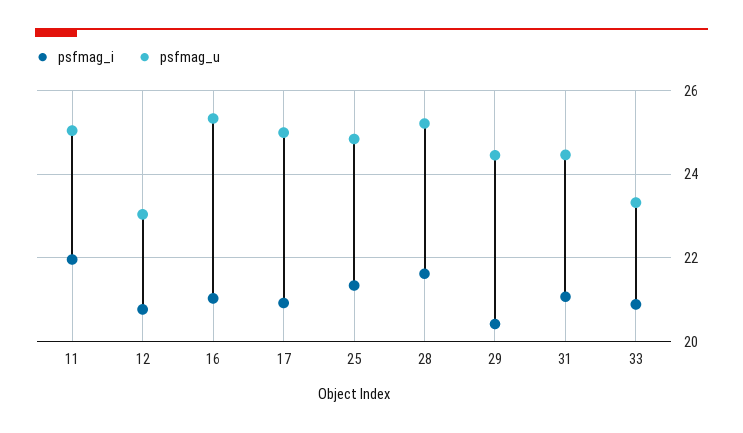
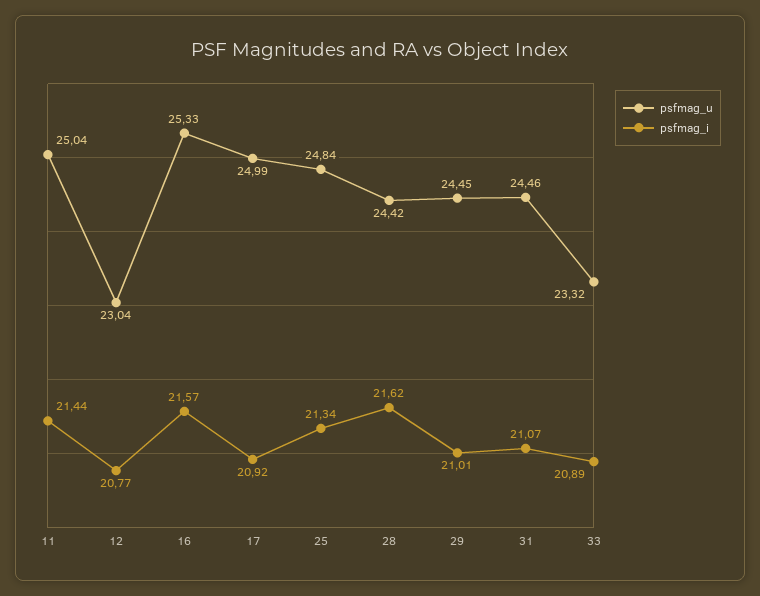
  {
    "psfmag_i": {
-     "11": 22,
+     "11": 21.44,
      "12": 20.77,
-     "16": 21,
+     "16": 21.57,
      "17": 20.92,
      "25": 21.34,
      "28": 21.62,
-     "29": 20.4,
+     "29": 21.01,
      "31": 21.07,
      "33": 20.89
    },
    "psfmag_u": {
      "11": 25.04,
      "12": 23.04,
      "16": 25.33,
      "17": 24.99,
      "25": 24.84,
-     "28": 25.2,
+     "28": 24.42,
      "29": 24.45,
      "31": 24.46,
      "33": 23.32
    }
  }

